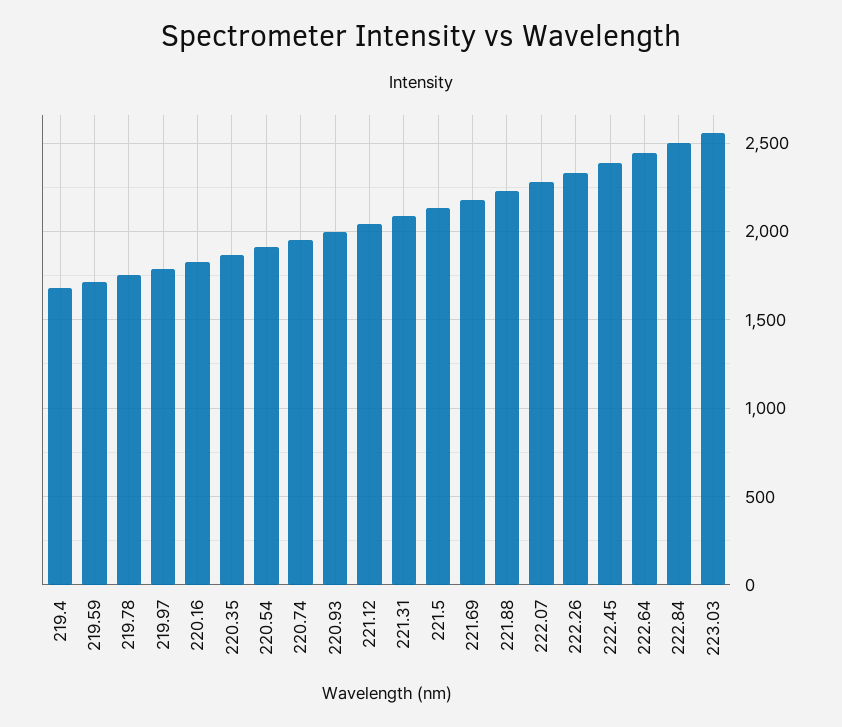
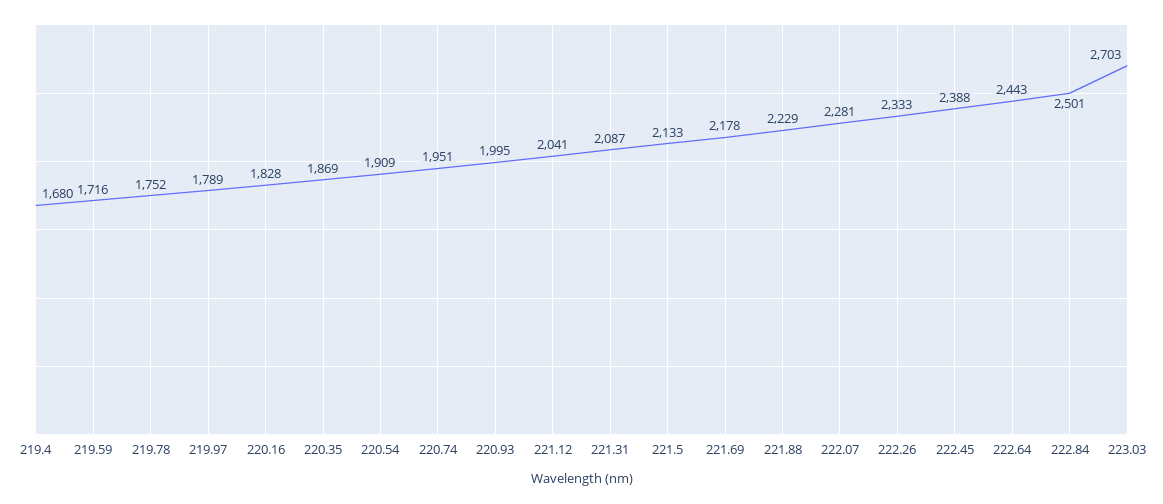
  {
    "219.4": 1680,
    "219.59": 1716,
    "219.78": 1752,
    "219.97": 1789,
    "220.16": 1828,
    "220.35": 1869,
    "220.54": 1909,
    "220.74": 1951,
    "220.93": 1995,
    "221.12": 2041,
    "221.31": 2087,
    "221.5": 2133,
    "221.69": 2178,
    "221.88": 2229,
    "222.07": 2281,
    "222.26": 2333,
    "222.45": 2388,
    "222.64": 2443,
    "222.84": 2501,
-   "223.03": 2550
+   "223.03": 2703
  }

